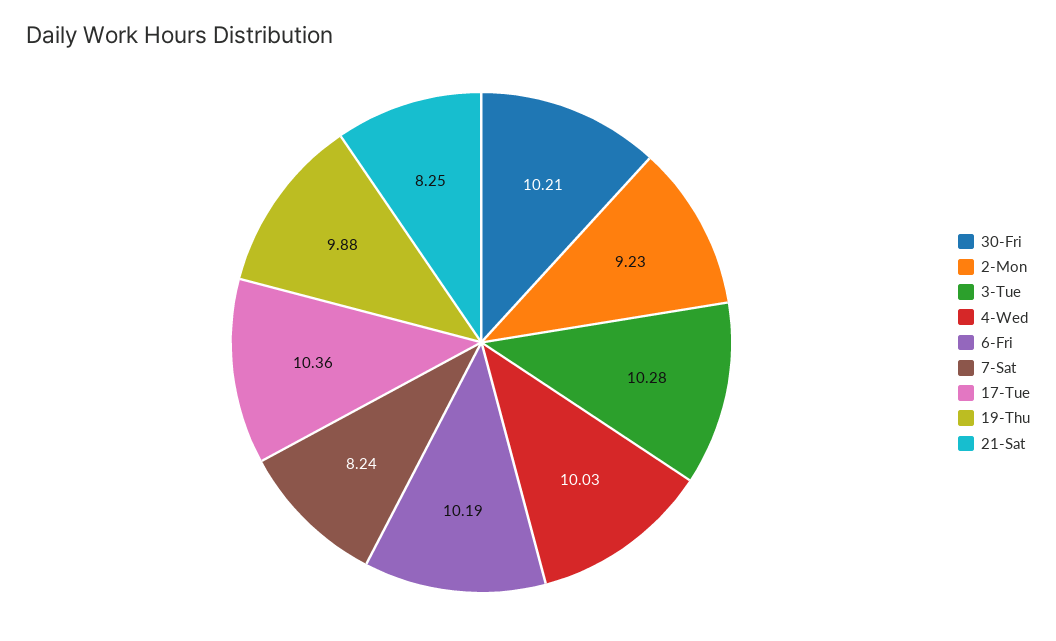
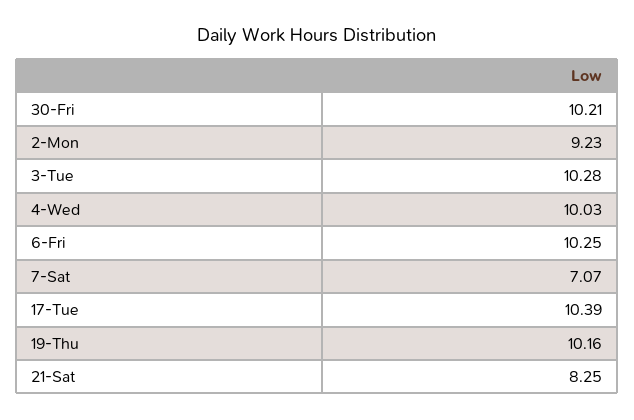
  {
    "30-Fri": 10.21,
    "2-Mon": 9.23,
    "3-Tue": 10.28,
    "4-Wed": 10.03,
-   "6-Fri": 10.19,
+   "6-Fri": 10.25,
-   "7-Sat": 8.24,
+   "7-Sat": 7.07,
-   "17-Tue": 10.36,
+   "17-Tue": 10.39,
-   "19-Thu": 9.88,
+   "19-Thu": 10.16,
    "21-Sat": 8.25
  }

